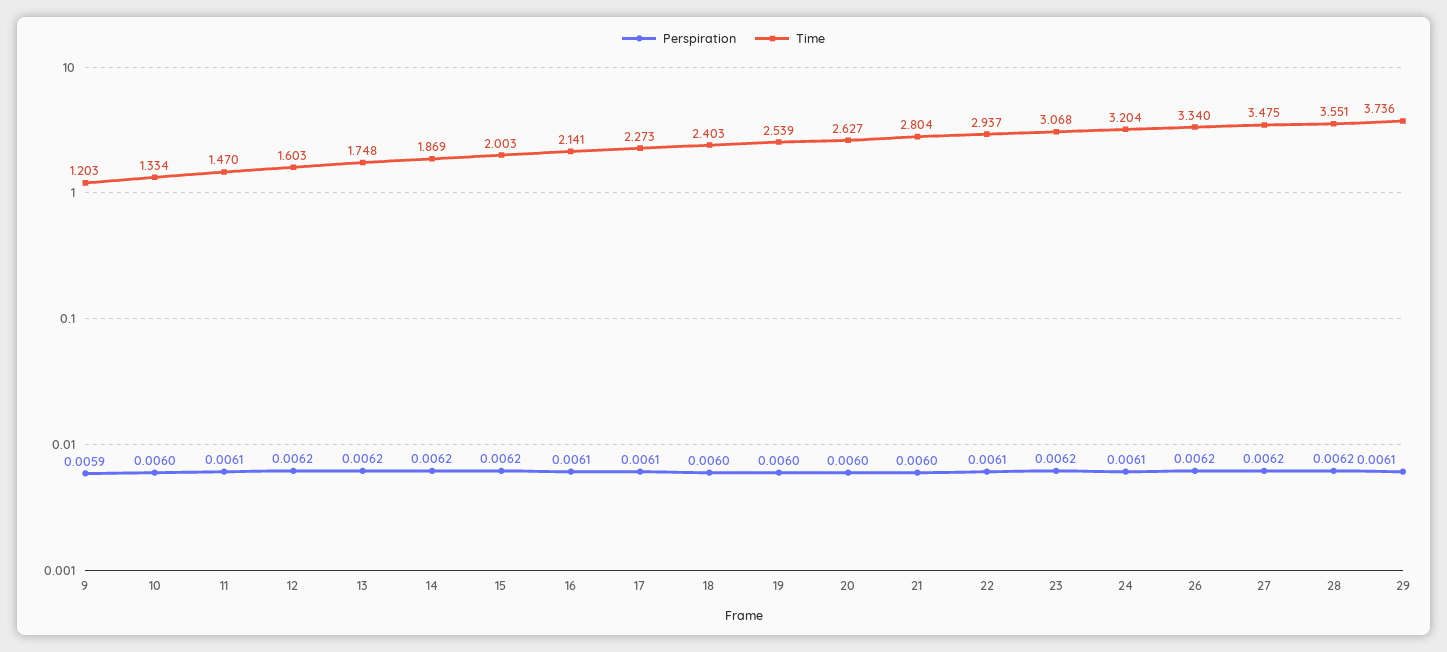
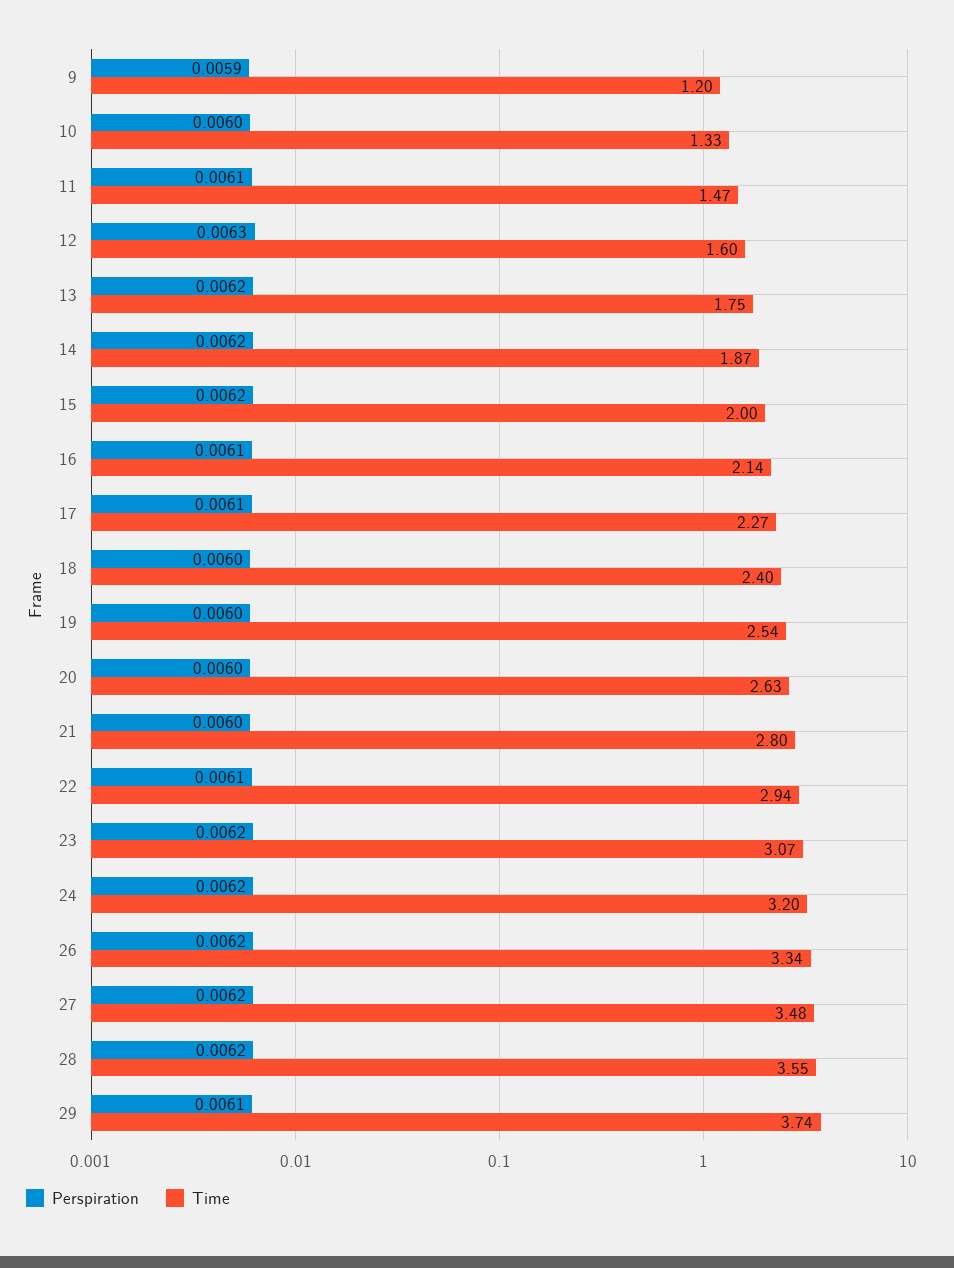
  {
    "Perspiration": {
      "9": 0.0059,
      "10": 0.006,
      "11": 0.0061,
-     "12": 0.0062,
+     "12": 0.0063,
      "13": 0.0062,
      "14": 0.0062,
      "15": 0.0062,
      "16": 0.0061,
      "17": 0.0061,
      "18": 0.006,
      "19": 0.006,
      "20": 0.006,
      "21": 0.006,
      "22": 0.0061,
      "23": 0.0062,
-     "24": 0.0061,
+     "24": 0.0062,
      "26": 0.0062,
      "27": 0.0062,
      "28": 0.0062,
      "29": 0.0061
    },
    "Time": {
      "9": 1.203,
      "10": 1.334,
      "11": 1.47,
      "12": 1.603,
      "13": 1.748,
      "14": 1.869,
      "15": 2.003,
      "16": 2.141,
      "17": 2.273,
      "18": 2.403,
      "19": 2.539,
      "20": 2.627,
      "21": 2.804,
      "22": 2.937,
      "23": 3.068,
      "24": 3.204,
      "26": 3.34,
      "27": 3.475,
      "28": 3.551,
      "29": 3.736
    }
  }

